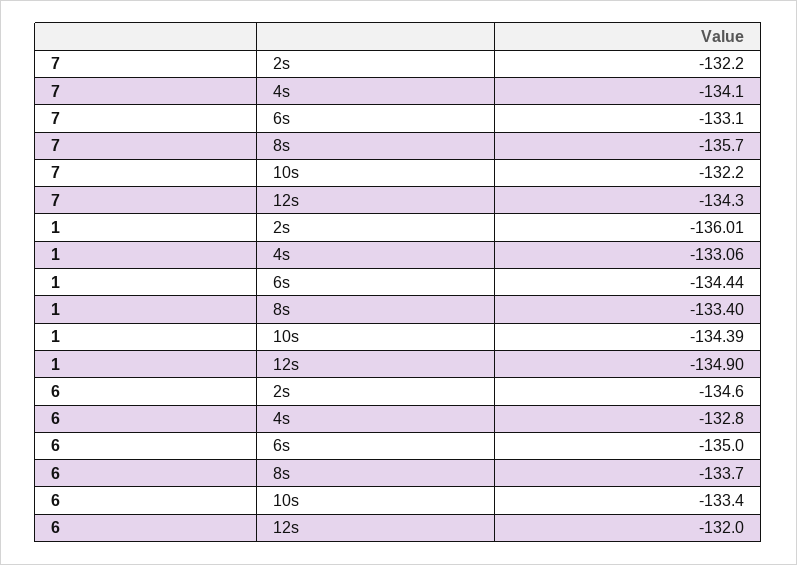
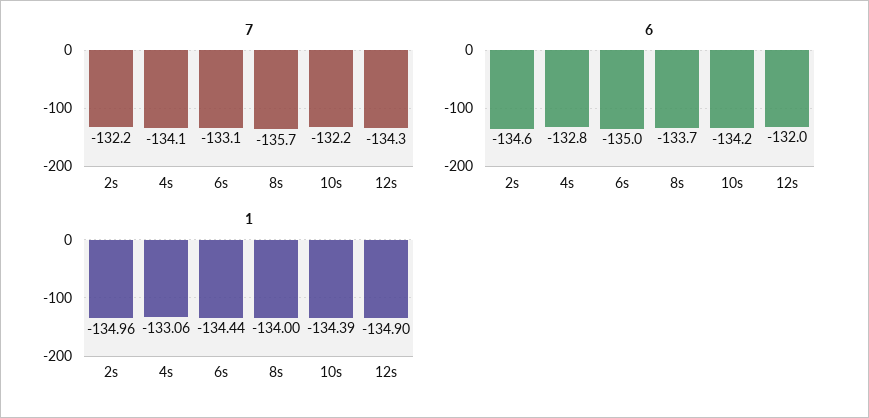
  {
    "7": {
      "2s": -132.2,
      "4s": -134.1,
      "6s": -133.1,
      "8s": -135.7,
      "10s": -132.2,
      "12s": -134.3
    },
    "1": {
-     "2s": -136.01,
+     "2s": -134.96,
      "4s": -133.06,
      "6s": -134.44,
-     "8s": -133.4,
+     "8s": -134,
      "10s": -134.39,
      "12s": -134.9
    },
    "6": {
      "2s": -134.6,
      "4s": -132.8,
      "6s": -135,
      "8s": -133.7,
-     "10s": -133.4,
+     "10s": -134.2,
      "12s": -132
    }
  }

